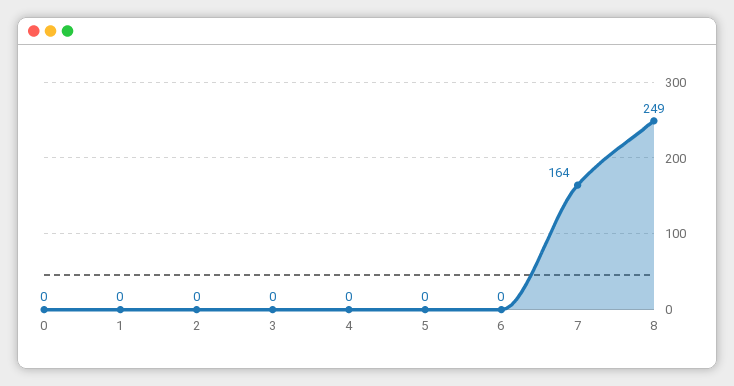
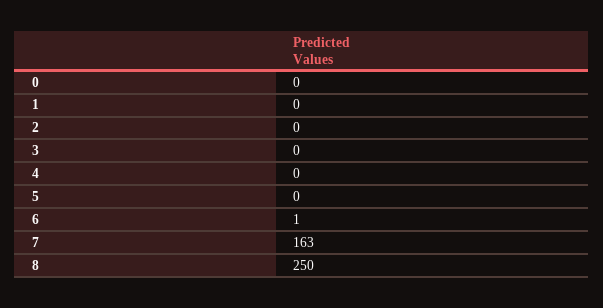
  {
    "0": 0,
    "1": 0,
    "2": 0,
    "3": 0,
    "4": 0,
    "5": 0,
-   "6": 0,
+   "6": 1,
-   "7": 164,
+   "7": 163,
-   "8": 249
+   "8": 250
  }

